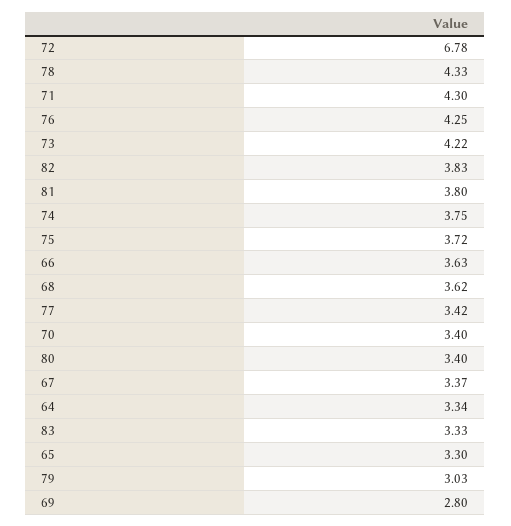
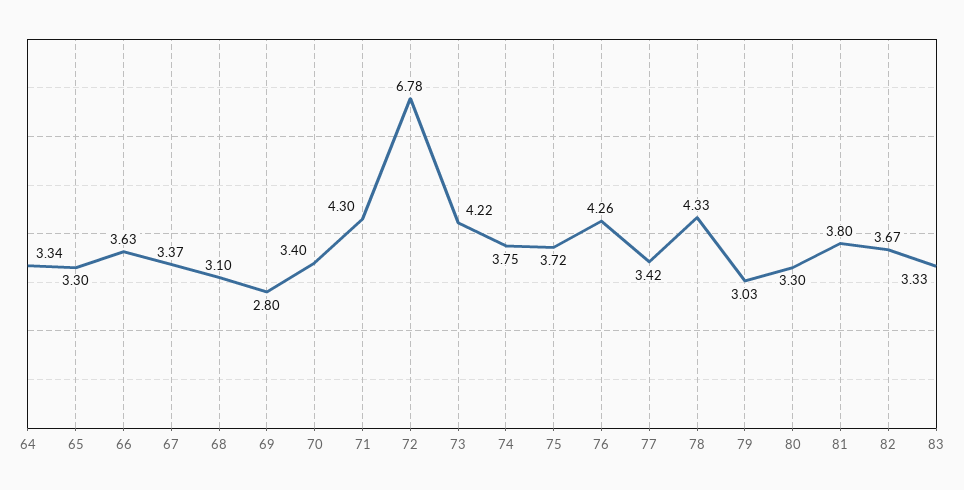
  {
    "72": 6.78,
    "78": 4.33,
    "71": 4.3,
-   "76": 4.25,
+   "76": 4.26,
    "73": 4.22,
-   "82": 3.83,
+   "82": 3.67,
    "81": 3.8,
    "74": 3.75,
    "75": 3.72,
    "66": 3.63,
-   "68": 3.62,
+   "68": 3.1,
    "77": 3.42,
    "70": 3.4,
-   "80": 3.4,
+   "80": 3.3,
    "67": 3.37,
    "64": 3.34,
    "83": 3.33,
    "65": 3.3,
    "79": 3.03,
    "69": 2.8
  }

